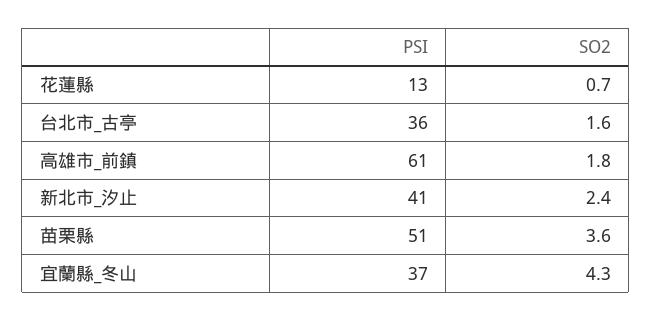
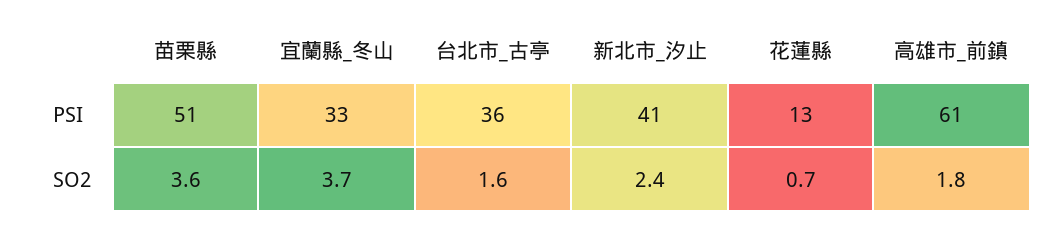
  {
    "PSI": {
      "花蓮縣": 13,
      "台北市_古亭": 36,
      "高雄市_前鎮": 61,
      "新北市_汐止": 41,
      "苗栗縣": 51,
-     "宜蘭縣_冬山": 37
+     "宜蘭縣_冬山": 33
    },
    "SO2": {
      "花蓮縣": 0.7,
      "台北市_古亭": 1.6,
      "高雄市_前鎮": 1.8,
      "新北市_汐止": 2.4,
      "苗栗縣": 3.6,
-     "宜蘭縣_冬山": 4.3
+     "宜蘭縣_冬山": 3.7
    }
  }

